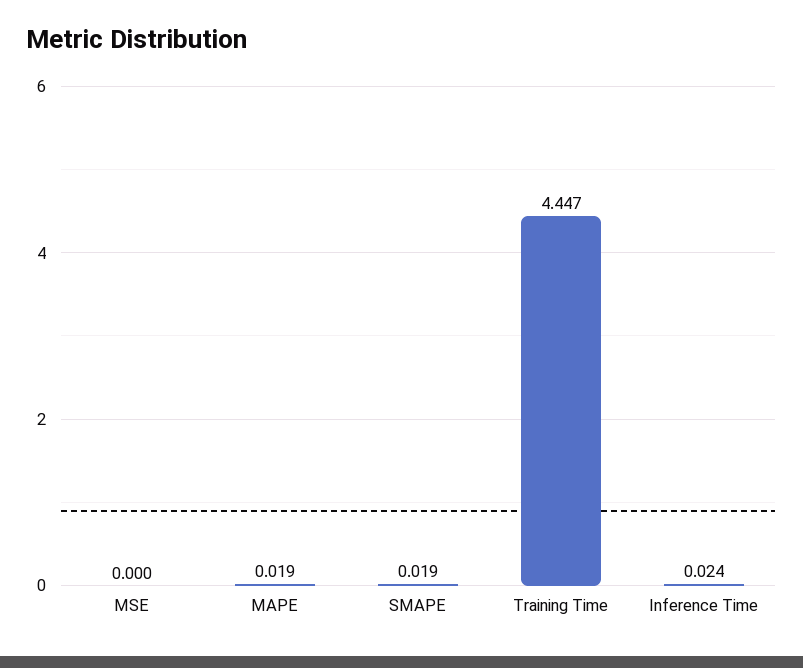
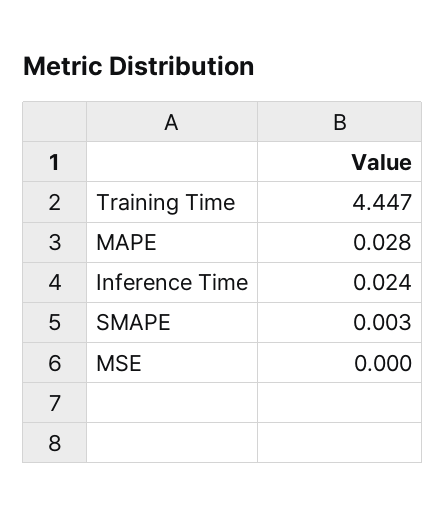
  {
    "MSE": 0,
-   "MAPE": 0.019,
+   "MAPE": 0.028,
-   "SMAPE": 0.019,
+   "SMAPE": 0.003,
    "Training Time": 4.447,
    "Inference Time": 0.024
  }

